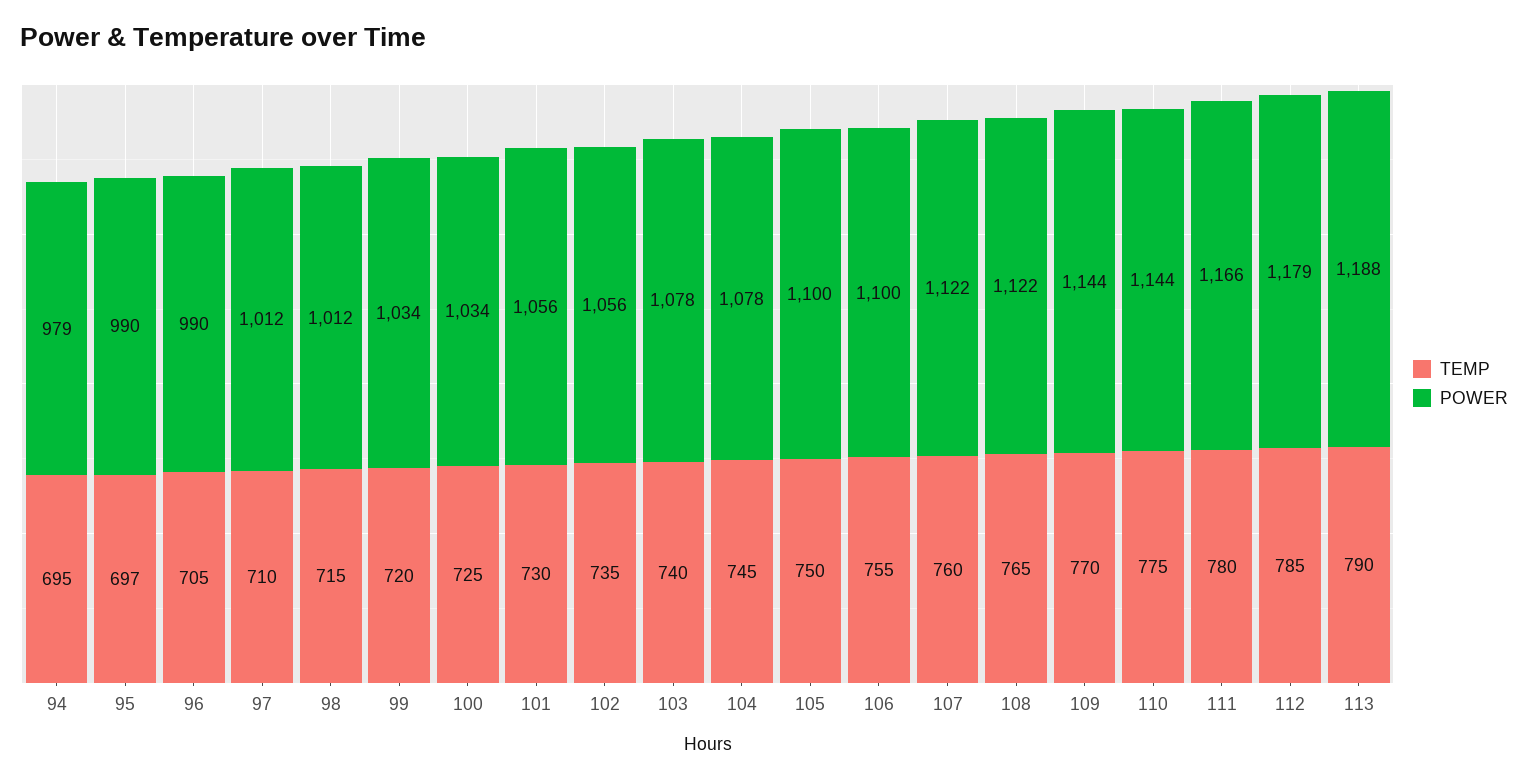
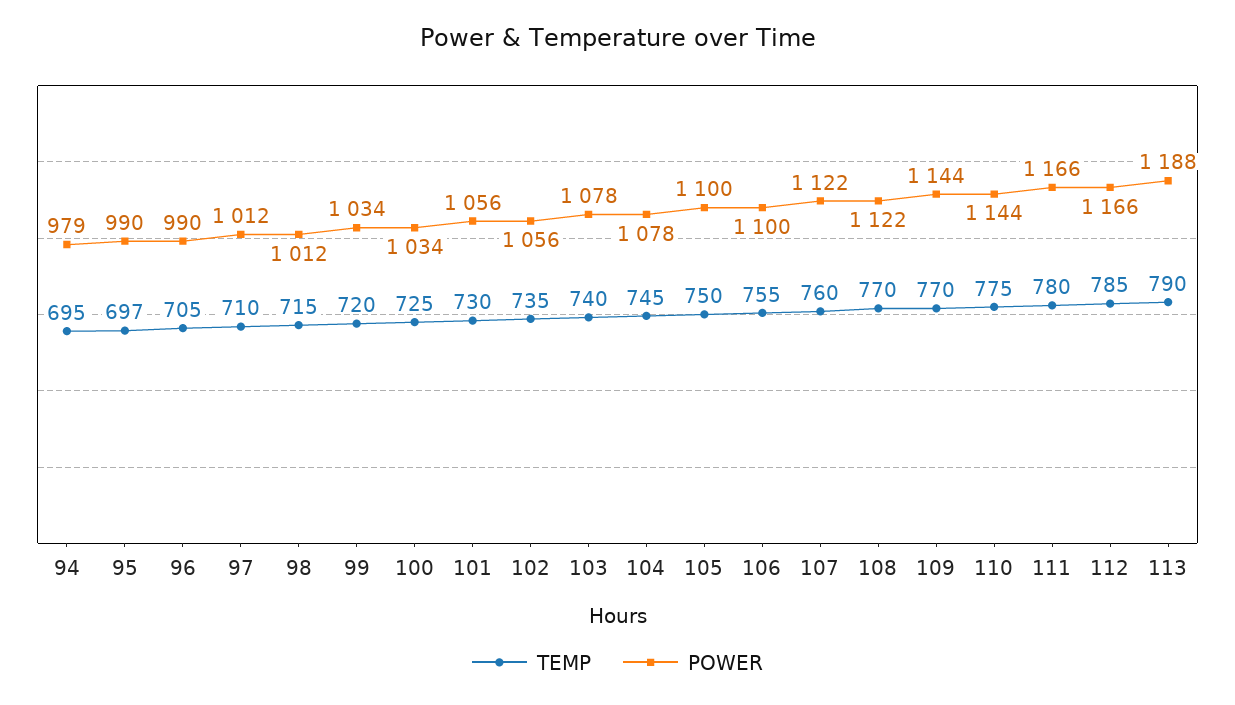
  {
    "TEMP": {
      "94": 695,
      "95": 697,
      "96": 705,
      "97": 710,
      "98": 715,
      "99": 720,
      "100": 725,
      "101": 730,
      "102": 735,
      "103": 740,
      "104": 745,
      "105": 750,
      "106": 755,
      "107": 760,
-     "108": 765,
+     "108": 770,
      "109": 770,
      "110": 775,
      "111": 780,
      "112": 785,
      "113": 790
    },
    "POWER": {
      "94": 979,
      "95": 990,
      "96": 990,
      "97": 1012,
      "98": 1012,
      "99": 1034,
      "100": 1034,
      "101": 1056,
      "102": 1056,
      "103": 1078,
      "104": 1078,
      "105": 1100,
      "106": 1100,
      "107": 1122,
      "108": 1122,
      "109": 1144,
      "110": 1144,
      "111": 1166,
-     "112": 1179,
+     "112": 1166,
      "113": 1188
    }
  }

